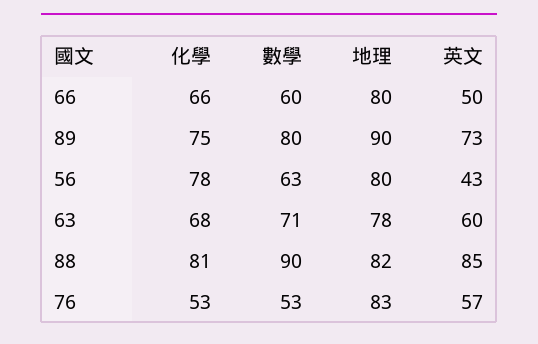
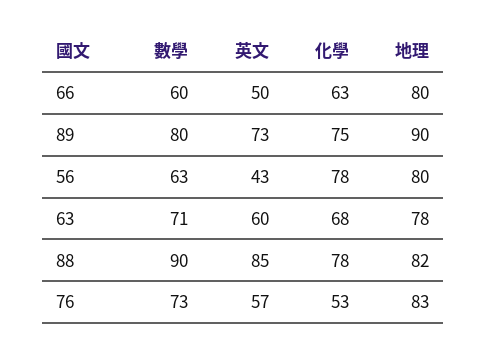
  {
    "化學": {
-     "66": 66,
+     "66": 63,
      "89": 75,
      "56": 78,
      "63": 68,
-     "88": 81,
+     "88": 78,
      "76": 53
    },
    "數學": {
      "66": 60,
      "89": 80,
      "56": 63,
      "63": 71,
      "88": 90,
-     "76": 53
+     "76": 73
    },
    "地理": {
      "66": 80,
      "89": 90,
      "56": 80,
      "63": 78,
      "88": 82,
      "76": 83
    },
    "英文": {
      "66": 50,
      "89": 73,
      "56": 43,
      "63": 60,
      "88": 85,
      "76": 57
    }
  }

